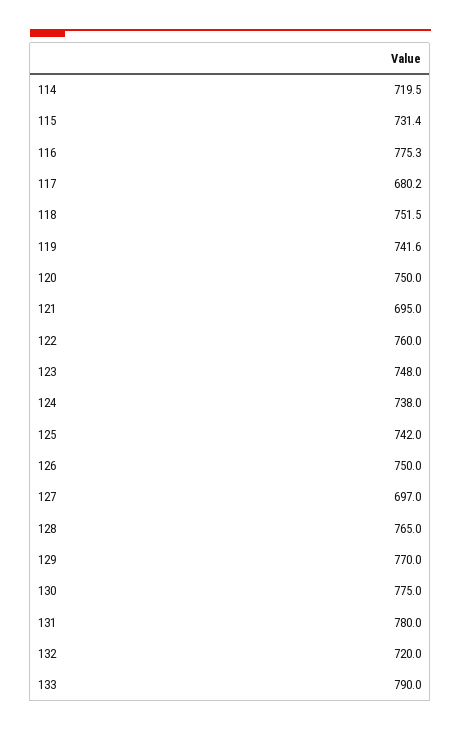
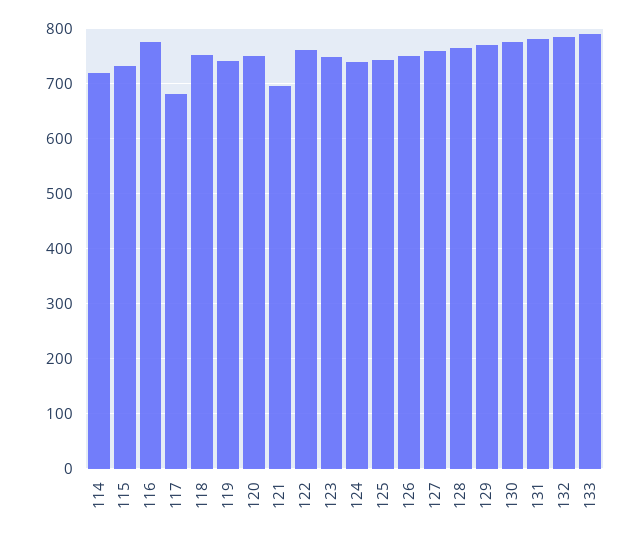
  {
    "114": 719.5,
    "115": 731.4,
    "116": 775.3,
    "117": 680.2,
    "118": 751.5,
    "119": 741.6,
    "120": 750,
    "121": 695,
    "122": 760,
    "123": 748,
    "124": 738,
    "125": 742,
    "126": 750,
-   "127": 697,
+   "127": 760,
    "128": 765,
    "129": 770,
    "130": 775,
    "131": 780,
-   "132": 720,
+   "132": 780,
    "133": 790
  }

